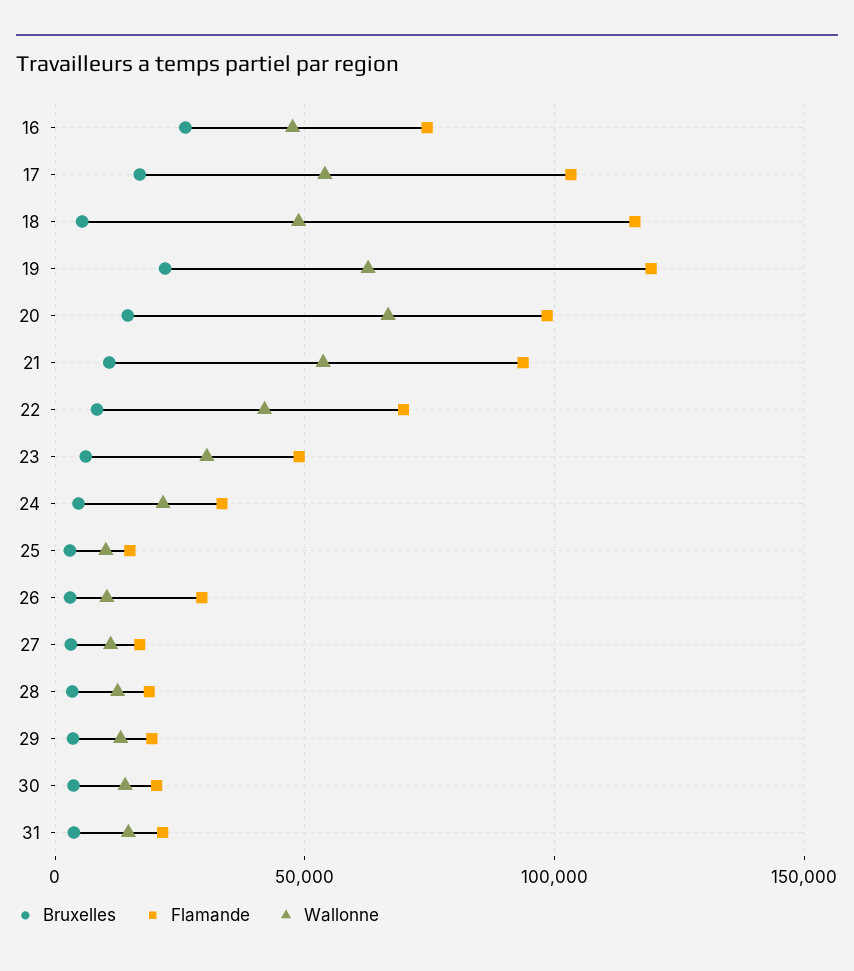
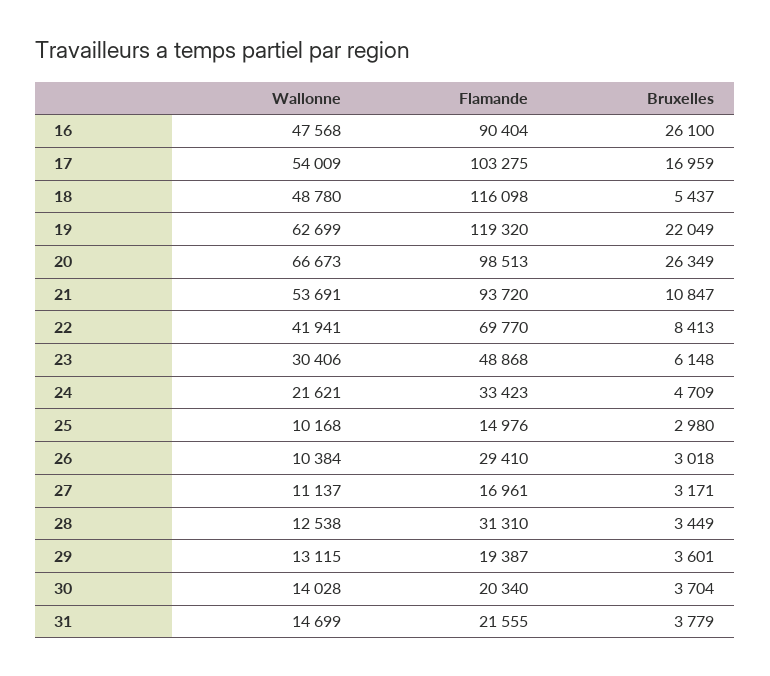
  {
    "Bruxelles": {
      "16": 26100,
      "17": 16959,
      "18": 5437,
      "19": 22049,
-     "20": 15000,
+     "20": 26349,
      "21": 10847,
      "22": 8413,
      "23": 6148,
      "24": 4709,
      "25": 2980,
      "26": 3018,
      "27": 3171,
      "28": 3449,
      "29": 3601,
      "30": 3704,
      "31": 3779
    },
    "Flamande": {
-     "16": 75000,
+     "16": 90404,
      "17": 103275,
      "18": 116098,
      "19": 119320,
      "20": 98513,
      "21": 93720,
      "22": 69770,
      "23": 48868,
      "24": 33423,
      "25": 14976,
      "26": 29410,
      "27": 16961,
-     "28": 20000,
+     "28": 31310,
      "29": 19387,
      "30": 20340,
      "31": 21555
    },
    "Wallonne": {
      "16": 47568,
      "17": 54009,
      "18": 48780,
      "19": 62699,
      "20": 66673,
      "21": 53691,
      "22": 41941,
      "23": 30406,
      "24": 21621,
      "25": 10168,
      "26": 10384,
      "27": 11137,
      "28": 12538,
      "29": 13115,
      "30": 14028,
      "31": 14699
    }
  }

